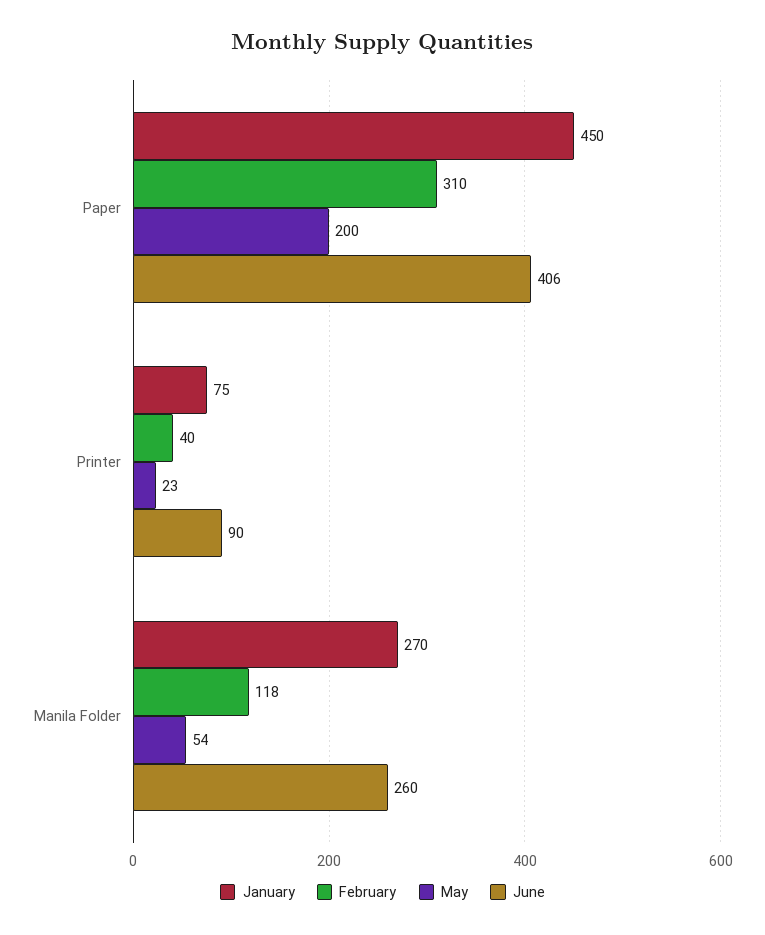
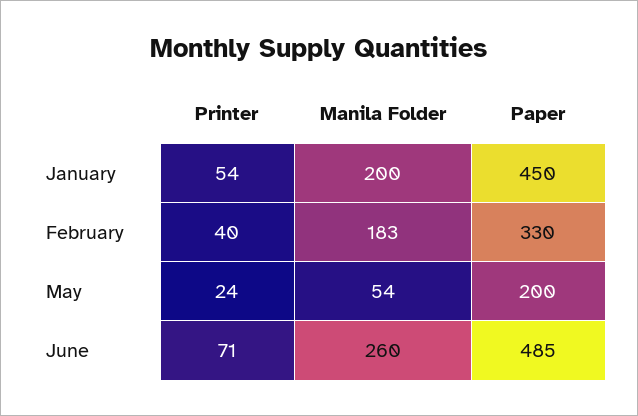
  {
    "January": {
      "Paper": 450,
-     "Printer": 75,
+     "Printer": 54,
-     "Manila Folder": 270
+     "Manila Folder": 200
    },
    "February": {
-     "Paper": 310,
+     "Paper": 330,
      "Printer": 40,
-     "Manila Folder": 118
+     "Manila Folder": 183
    },
    "May": {
      "Paper": 200,
-     "Printer": 23,
+     "Printer": 24,
      "Manila Folder": 54
    },
    "June": {
-     "Paper": 406,
+     "Paper": 485,
-     "Printer": 90,
+     "Printer": 71,
      "Manila Folder": 260
    }
  }

